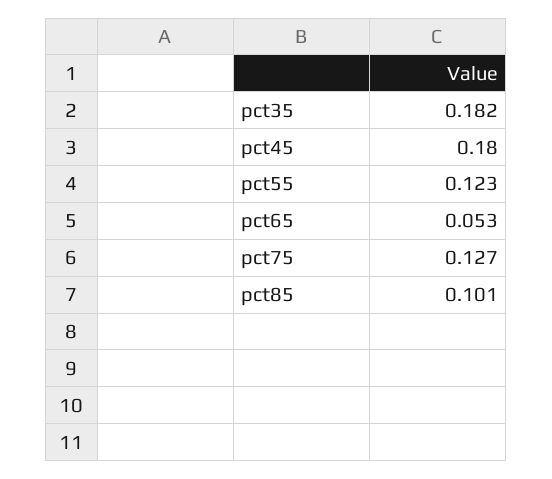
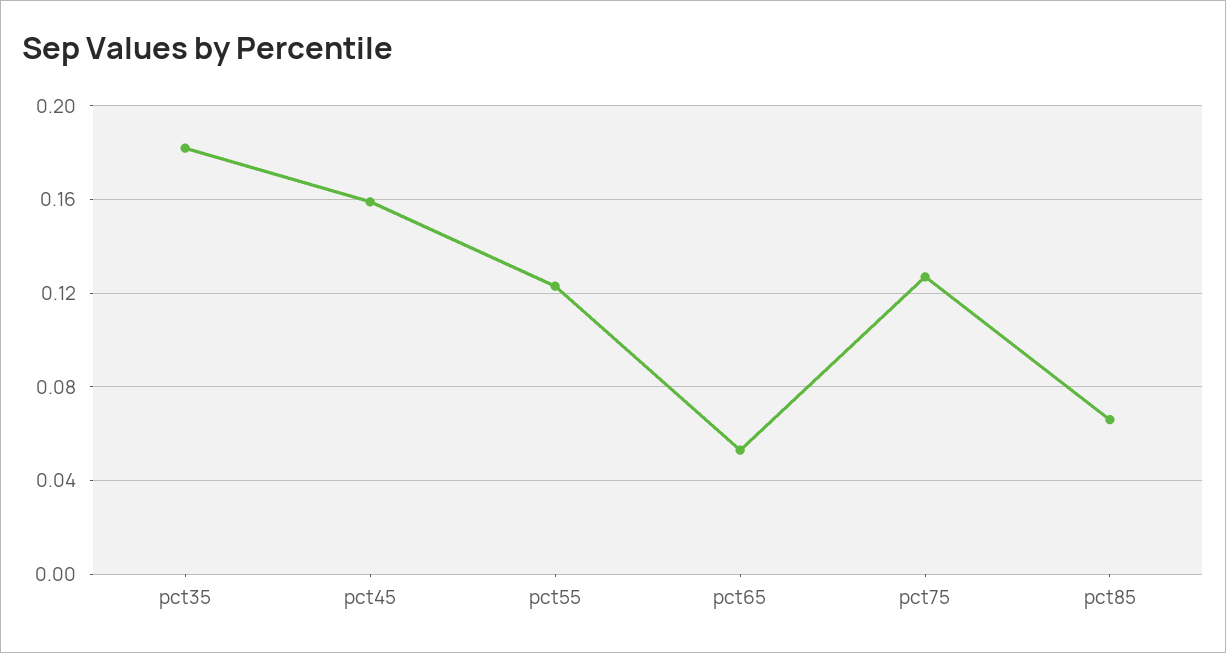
  {
    "pct35": 0.182,
-   "pct45": 0.18,
+   "pct45": 0.16,
    "pct55": 0.123,
    "pct65": 0.053,
    "pct75": 0.127,
-   "pct85": 0.101
+   "pct85": 0.065
  }

